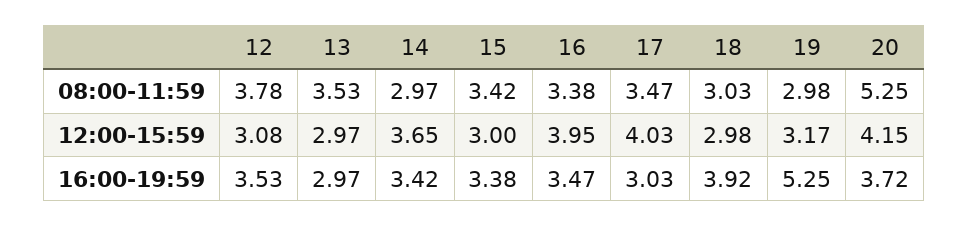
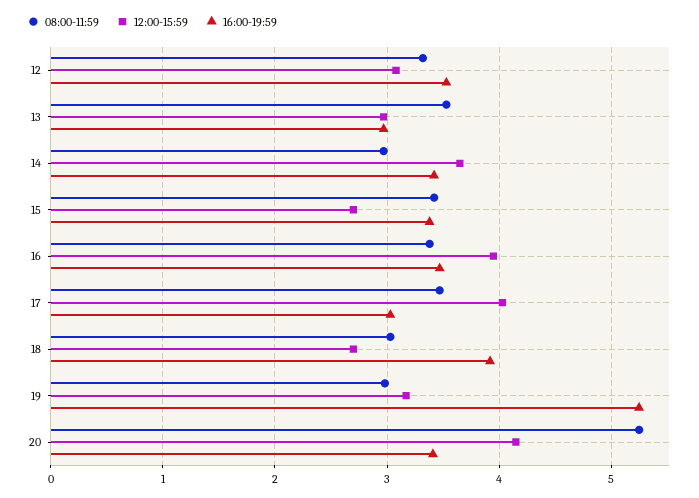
  {
    "08:00-11:59": {
-     "12": 3.78,
+     "12": 3.3,
      "13": 3.53,
      "14": 2.97,
      "15": 3.42,
      "16": 3.38,
      "17": 3.47,
      "18": 3.03,
      "19": 2.98,
      "20": 5.25
    },
    "12:00-15:59": {
      "12": 3.08,
      "13": 2.97,
      "14": 3.65,
-     "15": 3,
+     "15": 2.7,
      "16": 3.95,
      "17": 4.03,
-     "18": 2.98,
+     "18": 2.7,
      "19": 3.17,
      "20": 4.15
    },
    "16:00-19:59": {
      "12": 3.53,
      "13": 2.97,
      "14": 3.42,
      "15": 3.38,
      "16": 3.47,
      "17": 3.03,
      "18": 3.92,
      "19": 5.25,
-     "20": 3.72
+     "20": 3.4
    }
  }

